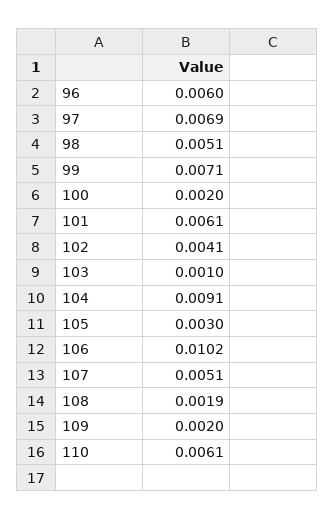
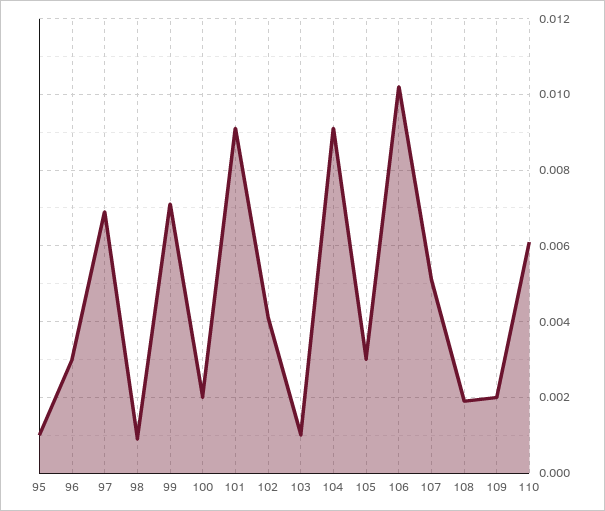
  {
-   "96": 0.006,
+   "96": 0.003,
    "97": 0.0069,
-   "98": 0.0051,
+   "98": 0.001,
    "99": 0.0071,
    "100": 0.002,
-   "101": 0.0061,
+   "101": 0.009,
    "102": 0.0041,
    "103": 0.001,
    "104": 0.0091,
    "105": 0.003,
    "106": 0.0102,
    "107": 0.0051,
    "108": 0.0019,
    "109": 0.002,
-   "110": 0.0061
+   "110": 0.0061,
+   "95": 0.001
  }

